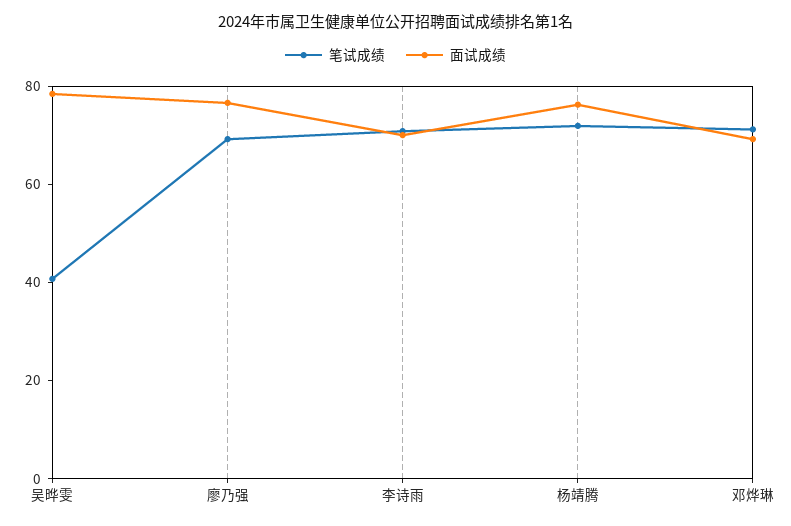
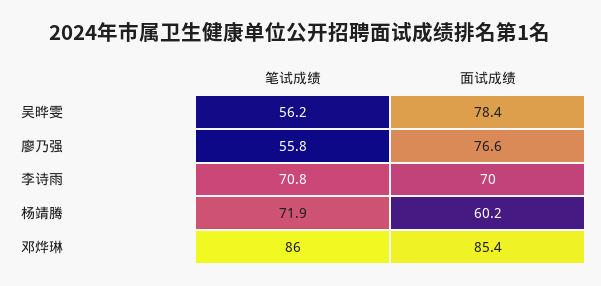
  {
    "笔试成绩": {
-     "吴晔雯": 40,
+     "吴晔雯": 56.2,
-     "廖乃强": 70,
+     "廖乃强": 55.8,
      "李诗雨": 70.8,
      "杨靖腾": 71.9,
-     "邓烨琳": 70
+     "邓烨琳": 86
    },
    "面试成绩": {
      "吴晔雯": 78.4,
      "廖乃强": 76.6,
      "李诗雨": 70,
-     "杨靖腾": 75,
+     "杨靖腾": 60.2,
-     "邓烨琳": 70
+     "邓烨琳": 85.4
    }
  }

